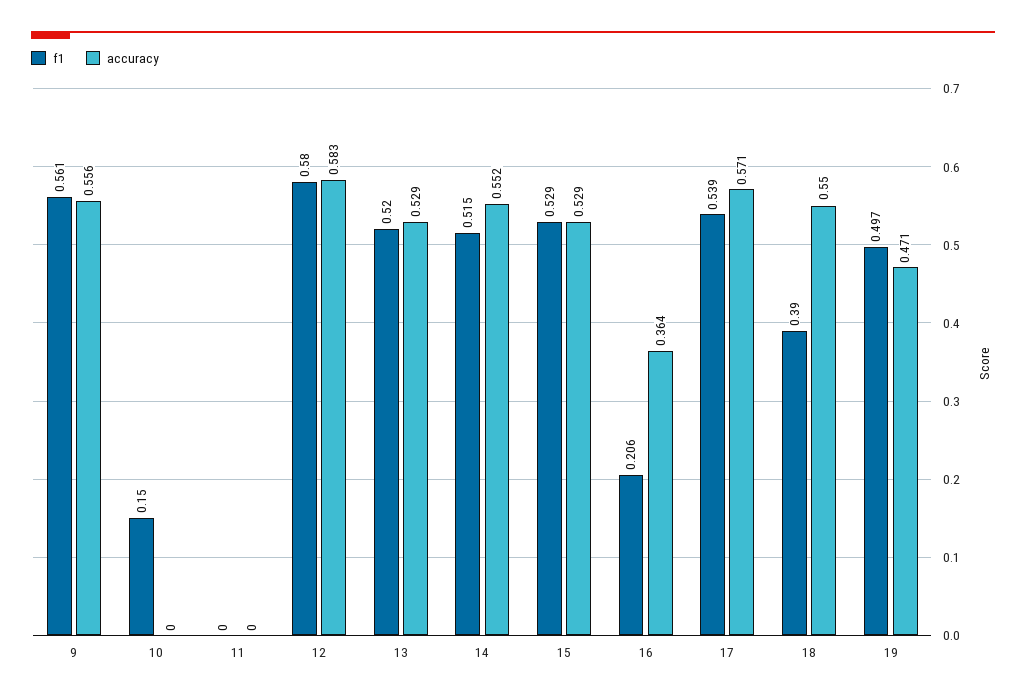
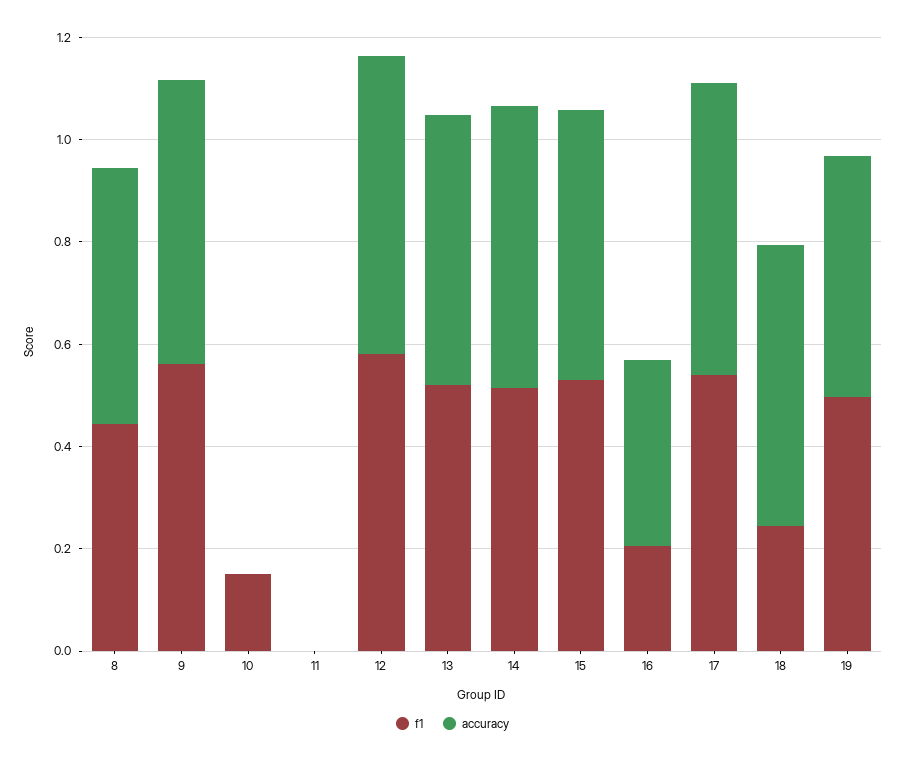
  {
    "f1": {
      "9": 0.561,
      "10": 0.15,
      "11": 0,
      "12": 0.58,
      "13": 0.52,
      "14": 0.515,
      "15": 0.529,
      "16": 0.206,
      "17": 0.539,
-     "18": 0.39,
+     "18": 0.25,
-     "19": 0.497
+     "19": 0.497,
+     "8": 0.45
    },
    "accuracy": {
      "9": 0.556,
      "10": 0,
      "11": 0,
      "12": 0.583,
      "13": 0.529,
      "14": 0.552,
      "15": 0.529,
      "16": 0.364,
      "17": 0.571,
      "18": 0.55,
-     "19": 0.471
+     "19": 0.471,
+     "8": 0.5
    }
  }

